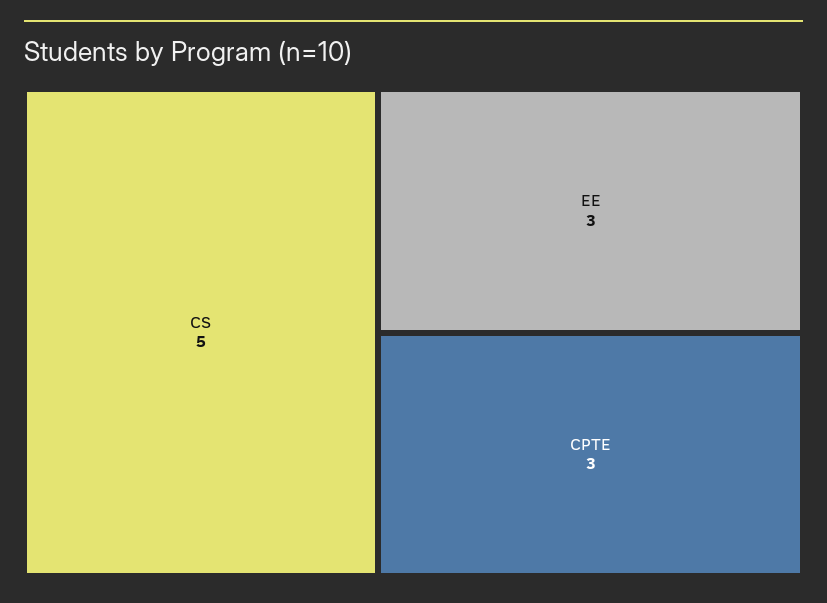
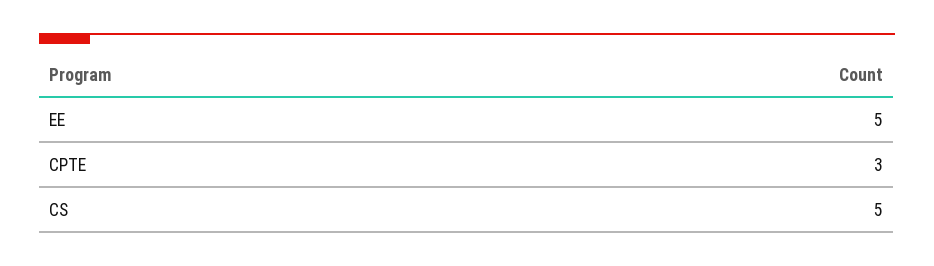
  {
    "CS": 5,
-   "EE": 3,
+   "EE": 5,
    "CPTE": 3
  }

